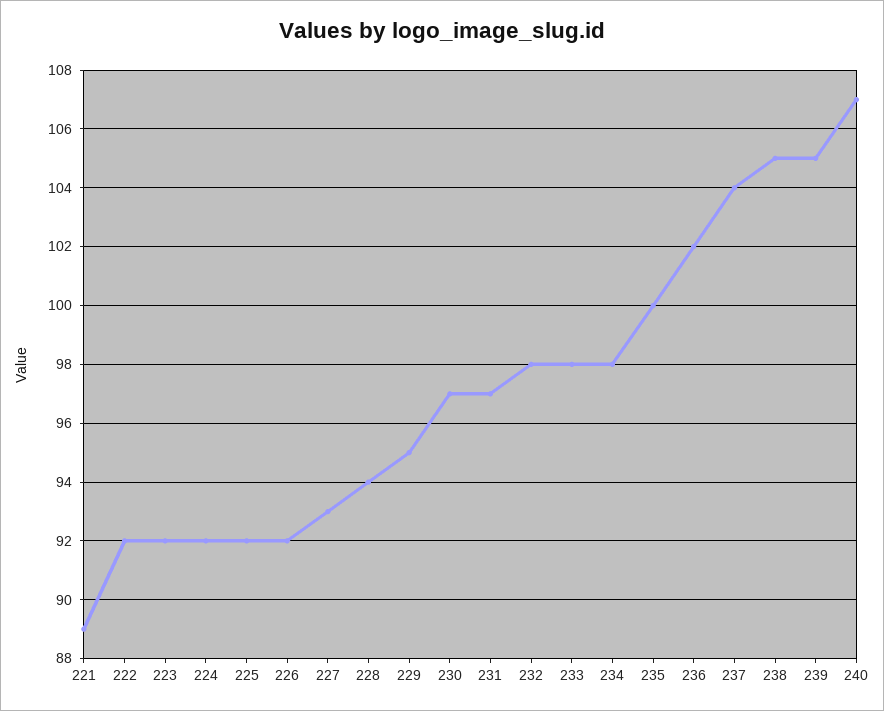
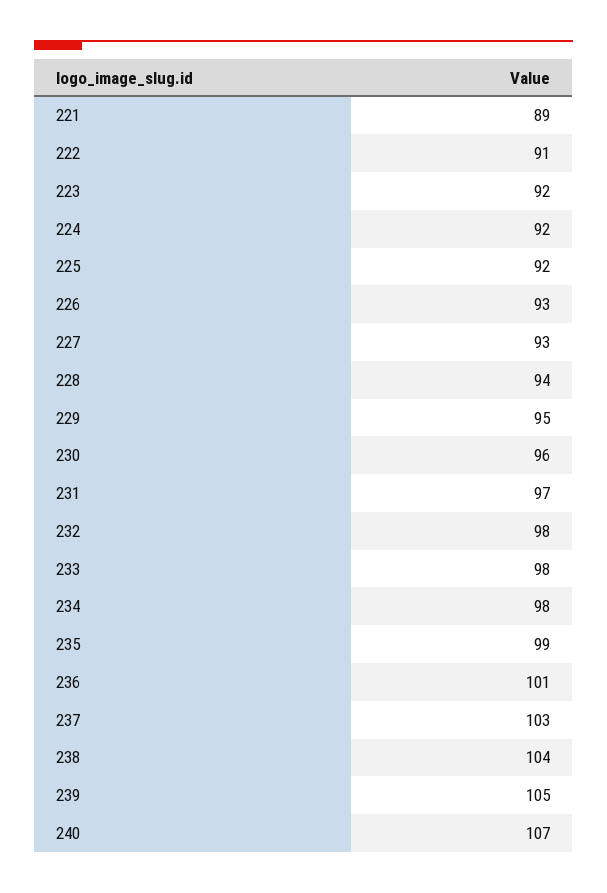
  {
    "221": 89,
-   "222": 92,
+   "222": 91,
    "223": 92,
    "224": 92,
    "225": 92,
-   "226": 92,
+   "226": 93,
    "227": 93,
    "228": 94,
    "229": 95,
-   "230": 97,
+   "230": 96,
    "231": 97,
    "232": 98,
    "233": 98,
    "234": 98,
-   "235": 100,
+   "235": 99,
-   "236": 102,
+   "236": 101,
-   "237": 104,
+   "237": 103,
-   "238": 105,
+   "238": 104,
    "239": 105,
    "240": 107
  }

